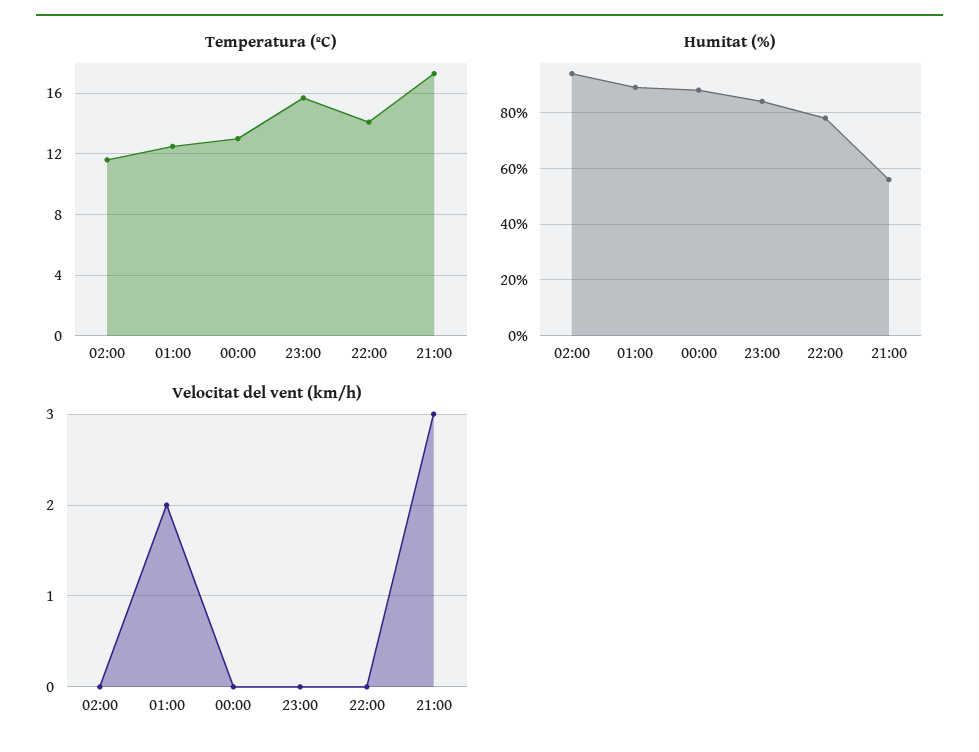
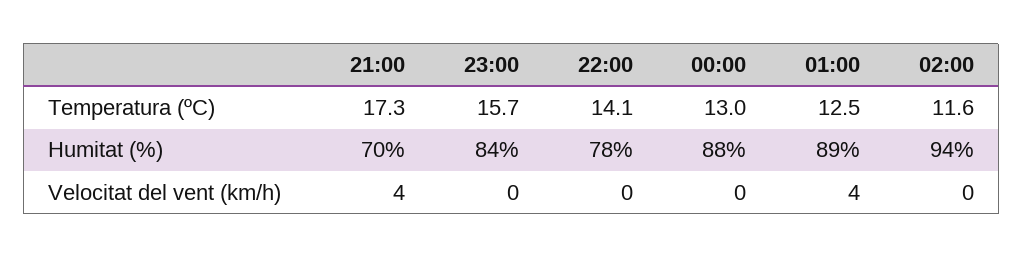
  {
    "Temperatura (ºC)": {
      "02:00": 11.6,
      "01:00": 12.5,
      "00:00": 13,
      "23:00": 15.7,
      "22:00": 14.1,
      "21:00": 17.3
    },
    "Humitat (%)": {
      "02:00": 94,
      "01:00": 89,
      "00:00": 88,
      "23:00": 84,
      "22:00": 78,
-     "21:00": 55
+     "21:00": 70
    },
    "Velocitat del vent (km/h)": {
      "02:00": 0,
-     "01:00": 2,
+     "01:00": 4,
      "00:00": 0,
      "23:00": 0,
      "22:00": 0,
-     "21:00": 3
+     "21:00": 4
    }
  }

